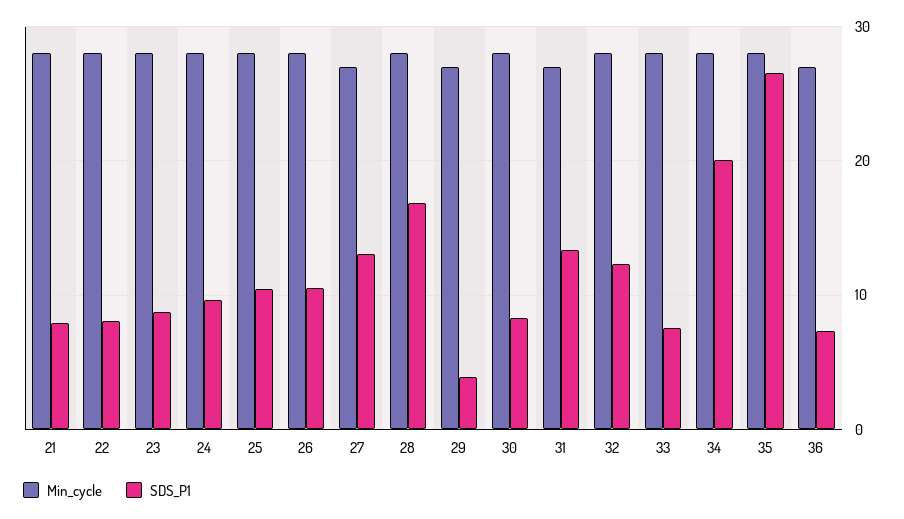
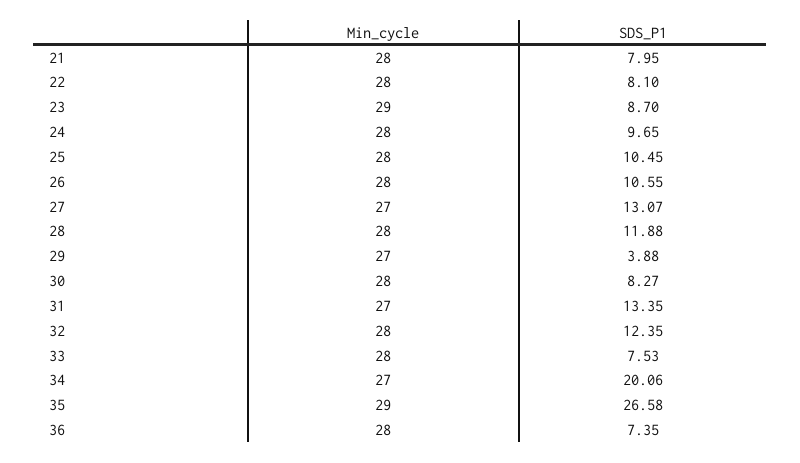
  {
    "Min_cycle": {
      "21": 28,
      "22": 28,
-     "23": 28,
+     "23": 29,
      "24": 28,
      "25": 28,
      "26": 28,
      "27": 27,
      "28": 28,
      "29": 27,
      "30": 28,
      "31": 27,
      "32": 28,
      "33": 28,
-     "34": 28,
+     "34": 27,
-     "35": 28,
+     "35": 29,
-     "36": 27
+     "36": 28
    },
    "SDS_P1": {
      "21": 7.95,
      "22": 8.1,
      "23": 8.7,
      "24": 9.65,
      "25": 10.45,
      "26": 10.55,
      "27": 13.07,
-     "28": 17,
+     "28": 11.88,
      "29": 3.88,
      "30": 8.27,
      "31": 13.35,
      "32": 12.35,
      "33": 7.53,
      "34": 20.06,
      "35": 26.58,
      "36": 7.35
    }
  }

